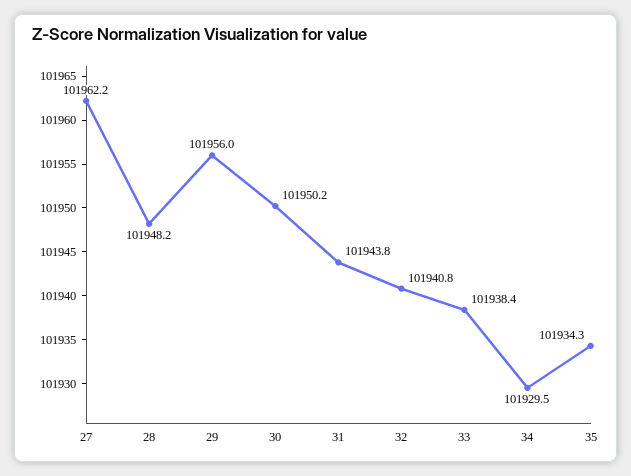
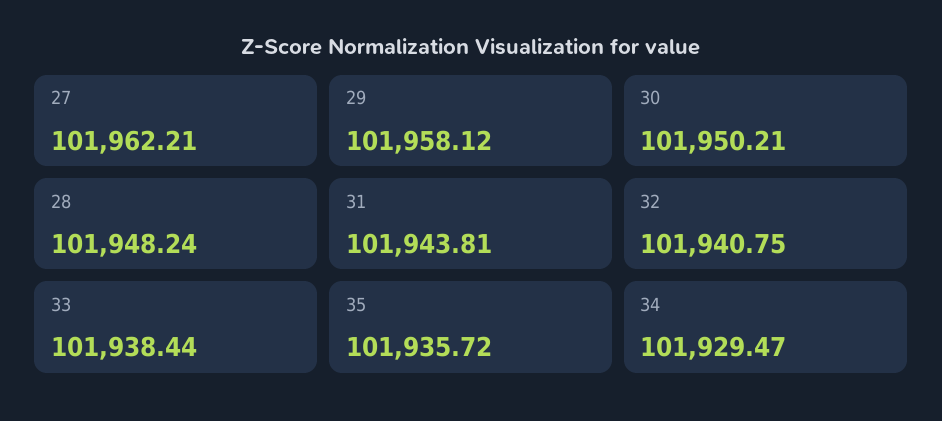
  {
    "27": 101962.21,
    "28": 101948.24,
-   "29": 101956,
+   "29": 101958.12,
    "30": 101950.21,
    "31": 101943.81,
    "32": 101940.75,
    "33": 101938.44,
    "34": 101929.47,
-   "35": 101934.3
+   "35": 101935.72
  }

